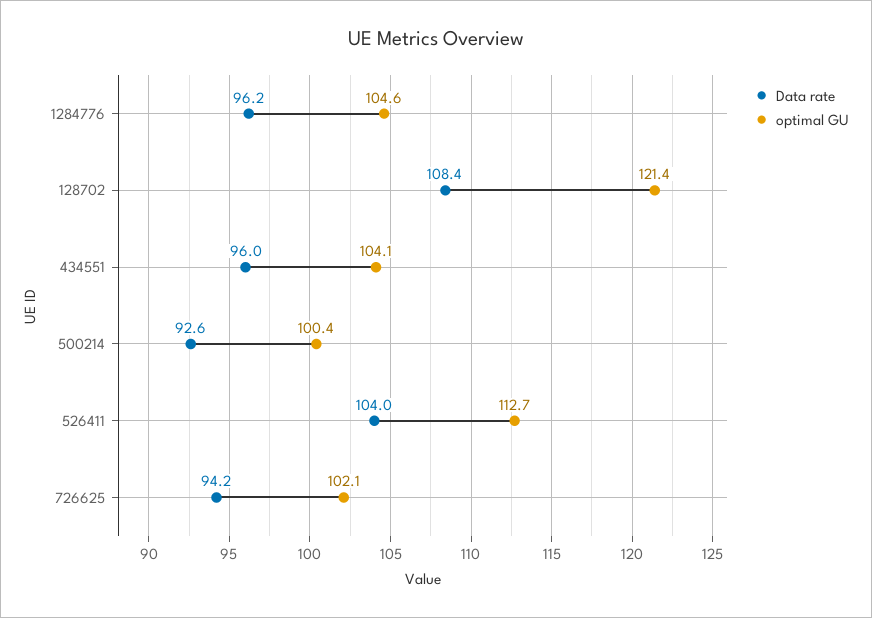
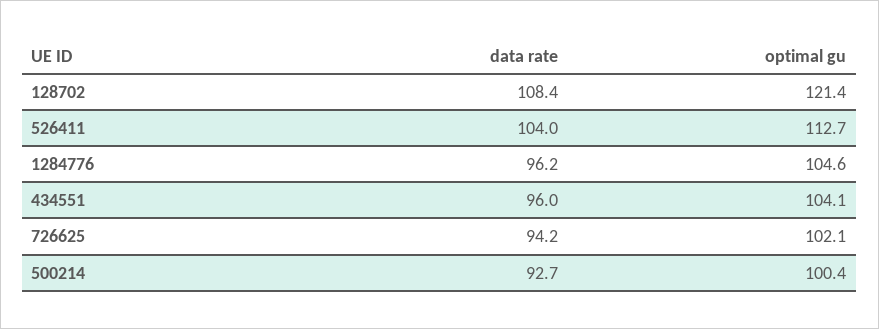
  {
    "Data rate": {
      "1284776": 96.2,
      "128702": 108.4,
      "434551": 96,
-     "500214": 92.6,
+     "500214": 92.7,
      "526411": 104,
      "726625": 94.2
    },
    "optimal GU": {
      "1284776": 104.6,
      "128702": 121.4,
      "434551": 104.1,
      "500214": 100.4,
      "526411": 112.7,
      "726625": 102.1
    }
  }

